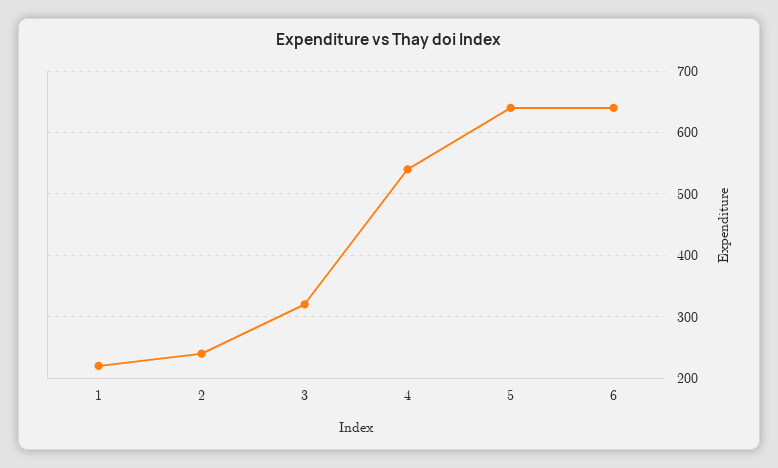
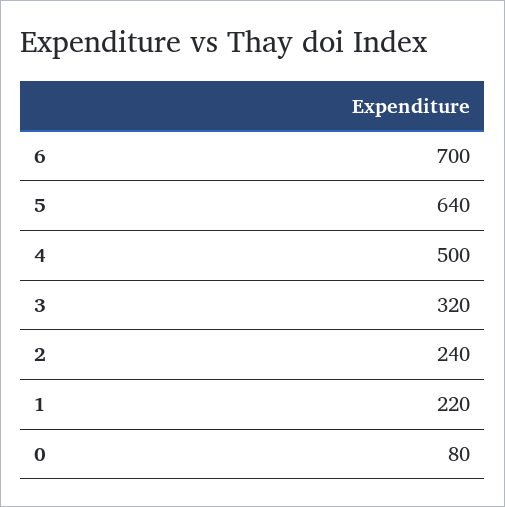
  {
    "1": 220,
    "2": 240,
    "3": 320,
-   "4": 540,
+   "4": 500,
    "5": 640,
-   "6": 640
+   "6": 700,
+   "0": 80
  }

